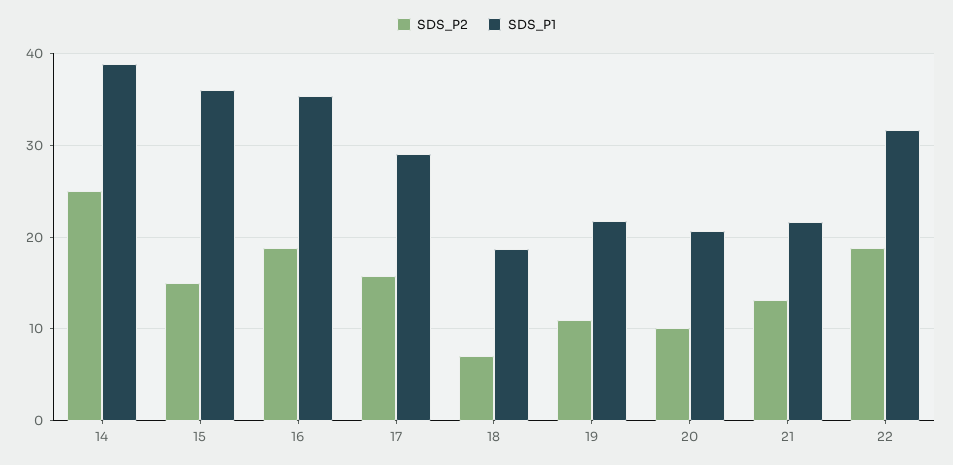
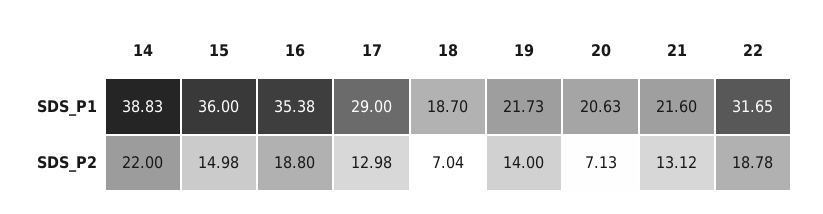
  {
    "SDS_P2": {
-     "14": 25,
+     "14": 22,
      "15": 14.98,
      "16": 18.8,
-     "17": 16,
+     "17": 12.98,
      "18": 7.04,
-     "19": 11,
+     "19": 14,
-     "20": 10,
+     "20": 7.13,
      "21": 13.12,
      "22": 18.78
    },
    "SDS_P1": {
      "14": 38.83,
      "15": 36,
      "16": 35.38,
      "17": 29,
      "18": 18.7,
      "19": 21.73,
      "20": 20.63,
      "21": 21.6,
      "22": 31.65
    }
  }

